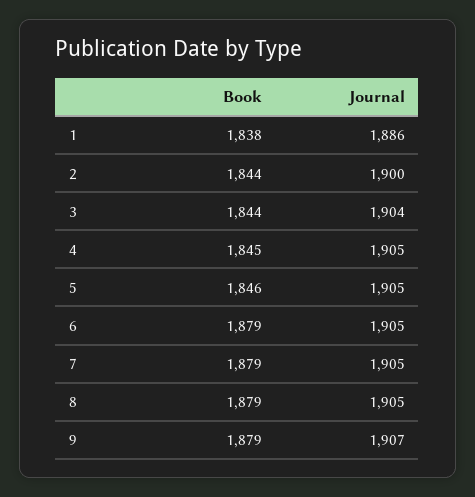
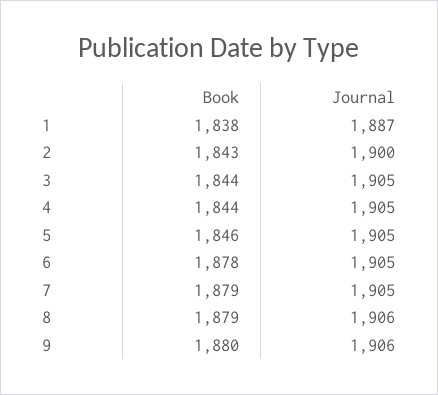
  {
    "Book": {
      "1": 1838,
-     "2": 1844,
+     "2": 1843,
      "3": 1844,
-     "4": 1845,
+     "4": 1844,
      "5": 1846,
-     "6": 1879,
+     "6": 1878,
      "7": 1879,
      "8": 1879,
-     "9": 1879
+     "9": 1880
    },
    "Journal": {
-     "1": 1886,
+     "1": 1887,
      "2": 1900,
-     "3": 1904,
+     "3": 1905,
      "4": 1905,
      "5": 1905,
      "6": 1905,
      "7": 1905,
-     "8": 1905,
+     "8": 1906,
-     "9": 1907
+     "9": 1906
    }
  }

